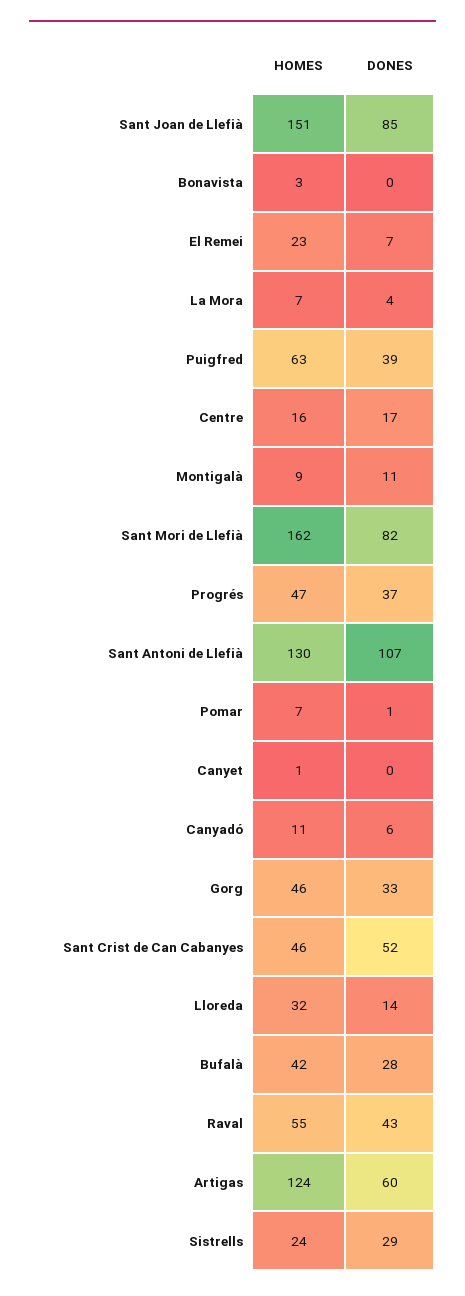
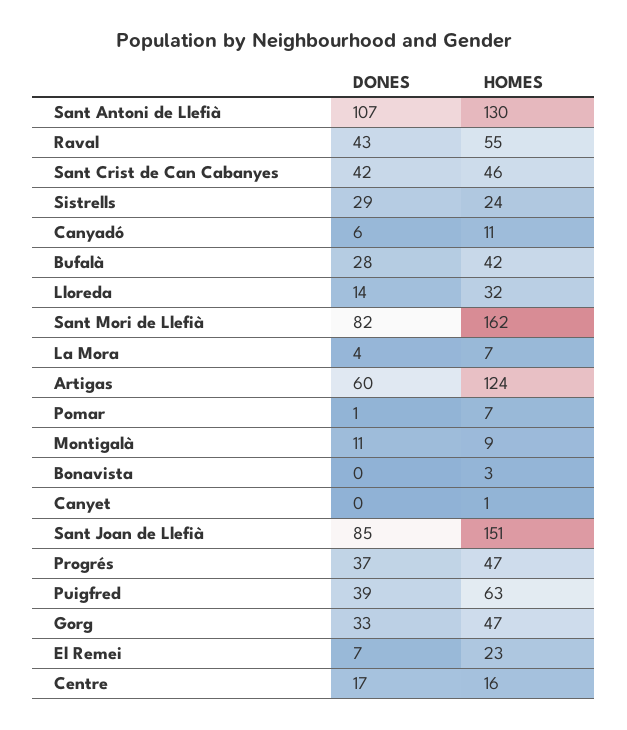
  {
    "HOMES": {
      "Sant Joan de Llefià": 151,
      "Bonavista": 3,
      "El Remei": 23,
      "La Mora": 7,
      "Puigfred": 63,
      "Centre": 16,
      "Montigalà": 9,
      "Sant Mori de Llefià": 162,
      "Progrés": 47,
      "Sant Antoni de Llefià": 130,
      "Pomar": 7,
      "Canyet": 1,
      "Canyadó": 11,
-     "Gorg": 46,
+     "Gorg": 47,
      "Sant Crist de Can Cabanyes": 46,
      "Lloreda": 32,
      "Bufalà": 42,
      "Raval": 55,
      "Artigas": 124,
      "Sistrells": 24
    },
    "DONES": {
      "Sant Joan de Llefià": 85,
      "Bonavista": 0,
      "El Remei": 7,
      "La Mora": 4,
      "Puigfred": 39,
      "Centre": 17,
      "Montigalà": 11,
      "Sant Mori de Llefià": 82,
      "Progrés": 37,
      "Sant Antoni de Llefià": 107,
      "Pomar": 1,
      "Canyet": 0,
      "Canyadó": 6,
      "Gorg": 33,
-     "Sant Crist de Can Cabanyes": 52,
+     "Sant Crist de Can Cabanyes": 42,
      "Lloreda": 14,
      "Bufalà": 28,
      "Raval": 43,
      "Artigas": 60,
      "Sistrells": 29
    }
  }

